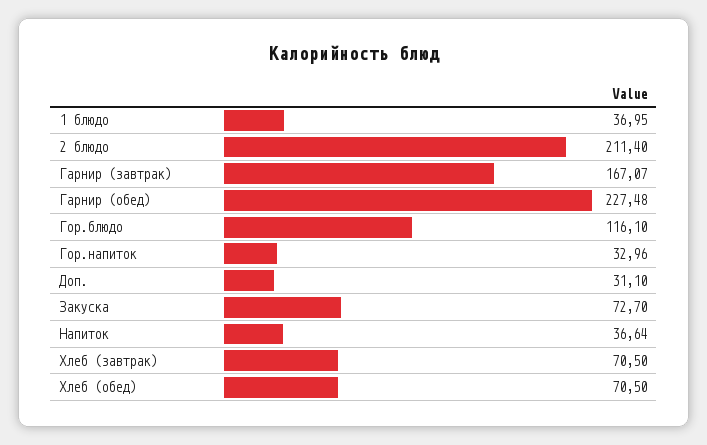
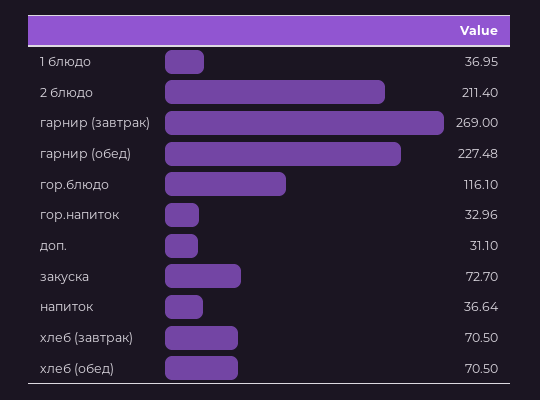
  {
    "1 блюдо": 36.95,
    "2 блюдо": 211.4,
-   "Гарнир (завтрак)": 167.07,
+   "Гарнир (завтрак)": 269,
    "Гарнир (обед)": 227.48,
    "Гор.блюдо": 116.1,
    "Гор.напиток": 32.96,
    "Доп.": 31.1,
    "Закуска": 72.7,
    "Напиток": 36.64,
    "Хлеб (завтрак)": 70.5,
    "Хлеб (обед)": 70.5
  }

